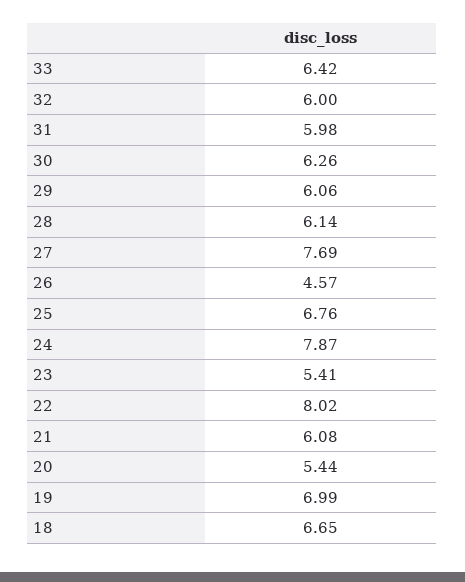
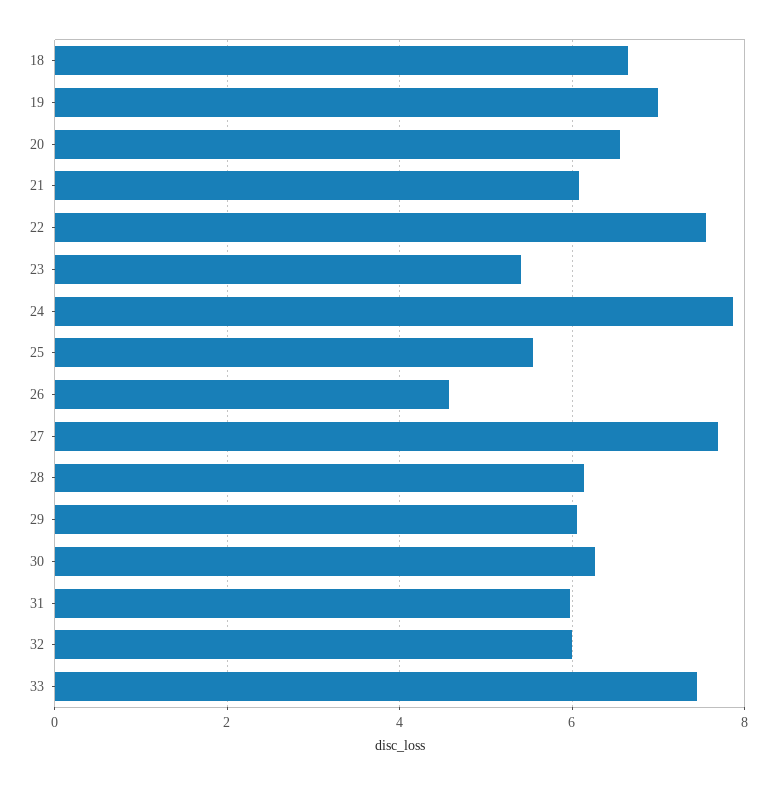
  {
-   "33": 6.42,
+   "33": 7.4,
    "32": 6,
    "31": 5.98,
    "30": 6.26,
    "29": 6.06,
    "28": 6.14,
    "27": 7.69,
    "26": 4.57,
-   "25": 6.76,
+   "25": 5.6,
    "24": 7.87,
    "23": 5.41,
-   "22": 8.02,
+   "22": 7.6,
    "21": 6.08,
-   "20": 5.44,
+   "20": 6.6,
    "19": 6.99,
    "18": 6.65
  }

